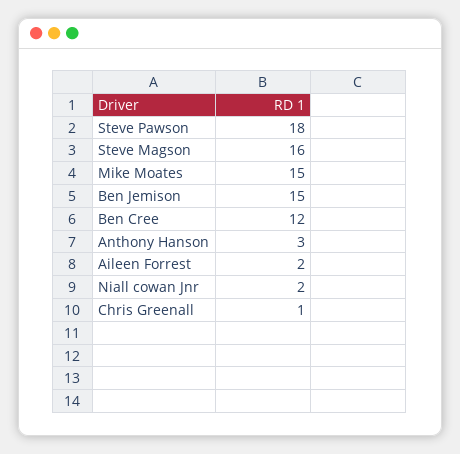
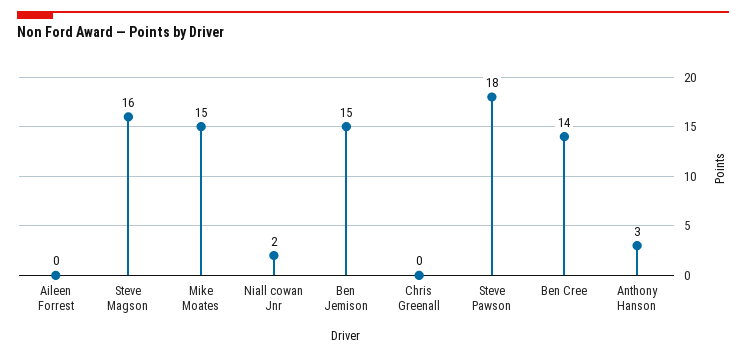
  {
    "Steve Pawson": 18,
    "Steve Magson": 16,
    "Mike Moates": 15,
    "Ben Jemison": 15,
-   "Ben Cree": 12,
+   "Ben Cree": 14,
    "Anthony Hanson": 3,
-   "Aileen Forrest": 2,
+   "Aileen Forrest": 0,
    "Niall cowan Jnr": 2,
-   "Chris Greenall": 1
+   "Chris Greenall": 0
  }

